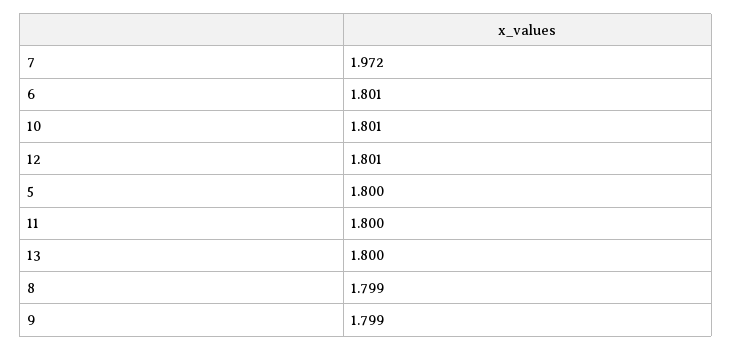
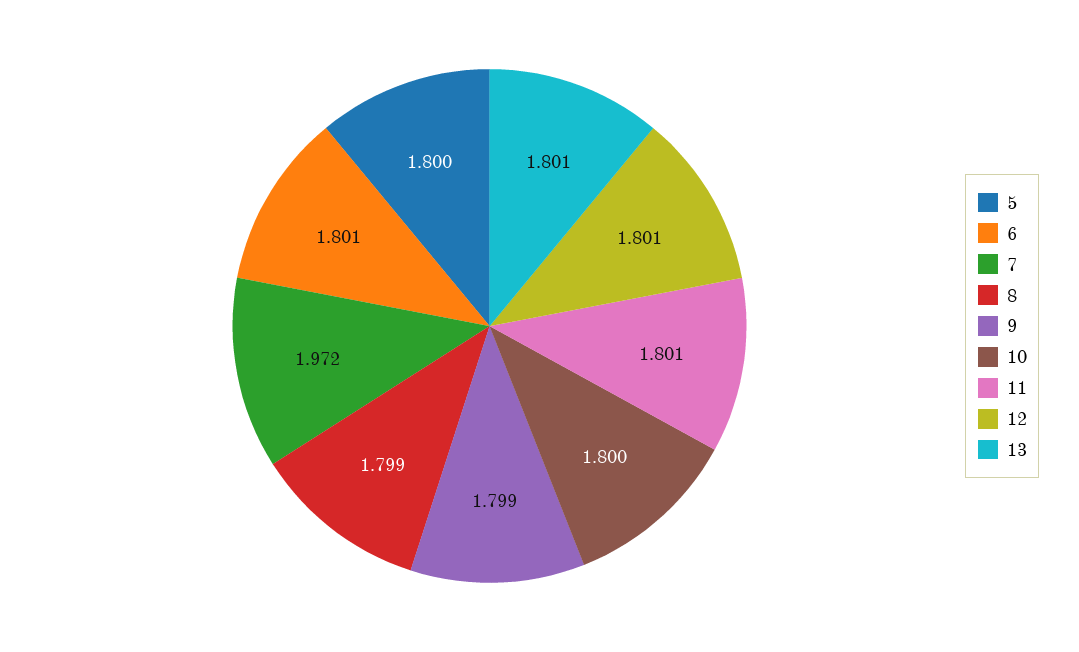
  {
    "7": 1.972,
    "6": 1.801,
-   "10": 1.801,
+   "10": 1.8,
    "12": 1.801,
    "5": 1.8,
-   "11": 1.8,
+   "11": 1.801,
-   "13": 1.8,
+   "13": 1.801,
    "8": 1.799,
    "9": 1.799
  }

